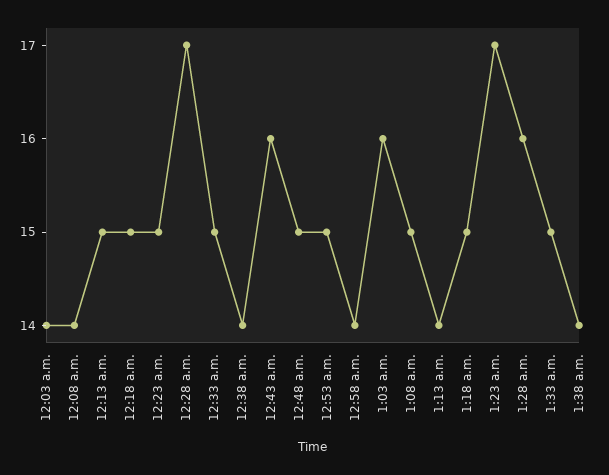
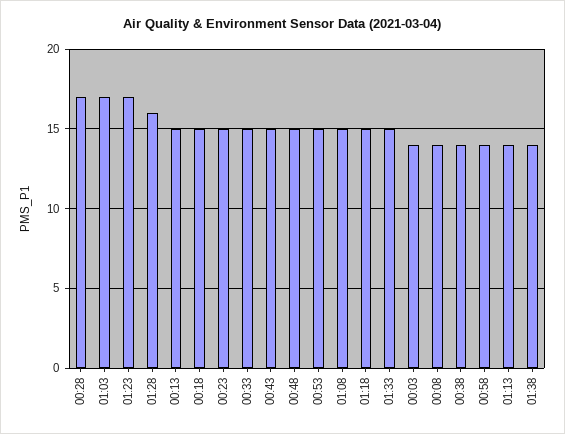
  {
    "12:03 a.m.": 14,
    "12:08 a.m.": 14,
    "12:13 a.m.": 15,
    "12:18 a.m.": 15,
    "12:23 a.m.": 15,
    "12:28 a.m.": 17,
    "12:33 a.m.": 15,
    "12:38 a.m.": 14,
-   "12:43 a.m.": 16,
+   "12:43 a.m.": 15,
    "12:48 a.m.": 15,
    "12:53 a.m.": 15,
    "12:58 a.m.": 14,
-   "1:03 a.m.": 16,
+   "1:03 a.m.": 17,
    "1:08 a.m.": 15,
    "1:13 a.m.": 14,
    "1:18 a.m.": 15,
    "1:23 a.m.": 17,
    "1:28 a.m.": 16,
    "1:33 a.m.": 15,
    "1:38 a.m.": 14
  }

